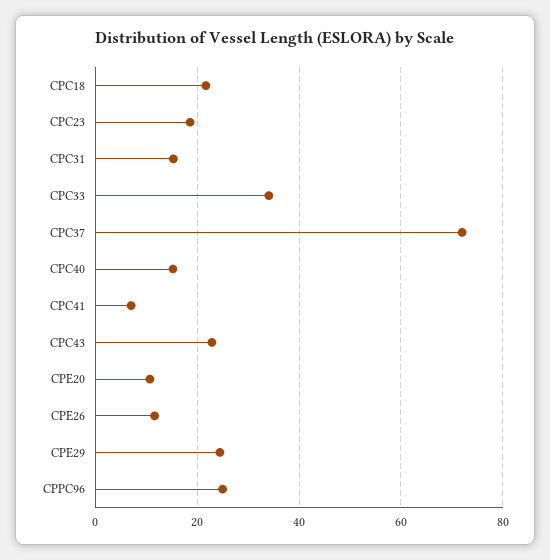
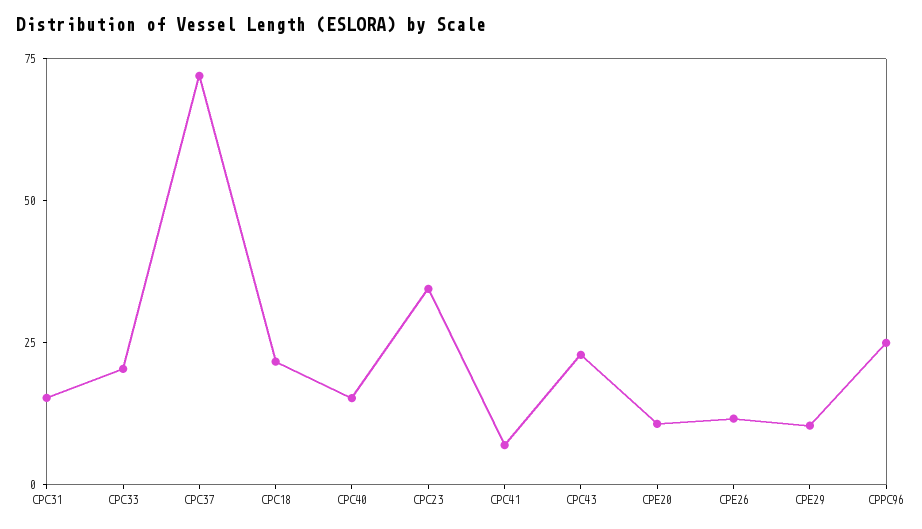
  {
    "CPC18": 22,
-   "CPC23": 18,
+   "CPC23": 35,
    "CPC31": 16,
-   "CPC33": 34,
+   "CPC33": 20,
    "CPC37": 72,
    "CPC40": 16,
    "CPC41": 8,
    "CPC43": 22,
    "CPE20": 10,
    "CPE26": 12,
-   "CPE29": 24,
+   "CPE29": 10,
    "CPPC96": 26
  }

